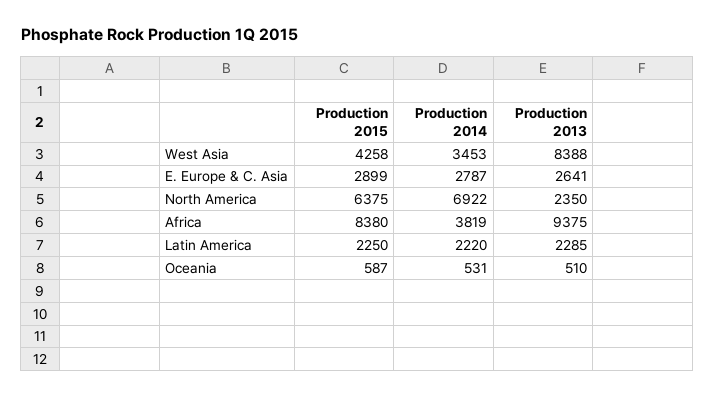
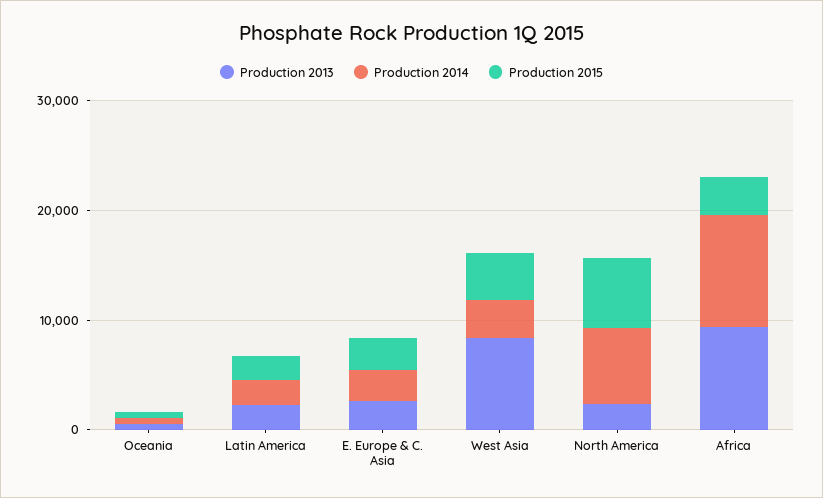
  {
    "Production 2015": {
      "West Asia": 4258,
      "E. Europe & C. Asia": 2899,
      "North America": 6375,
-     "Africa": 8380,
+     "Africa": 4000,
      "Latin America": 2250,
      "Oceania": 587
    },
    "Production 2014": {
      "West Asia": 3453,
      "E. Europe & C. Asia": 2787,
      "North America": 6922,
-     "Africa": 3819,
+     "Africa": 10000,
      "Latin America": 2220,
      "Oceania": 531
    },
    "Production 2013": {
      "West Asia": 8388,
      "E. Europe & C. Asia": 2641,
      "North America": 2350,
      "Africa": 9375,
      "Latin America": 2285,
      "Oceania": 510
    }
  }

